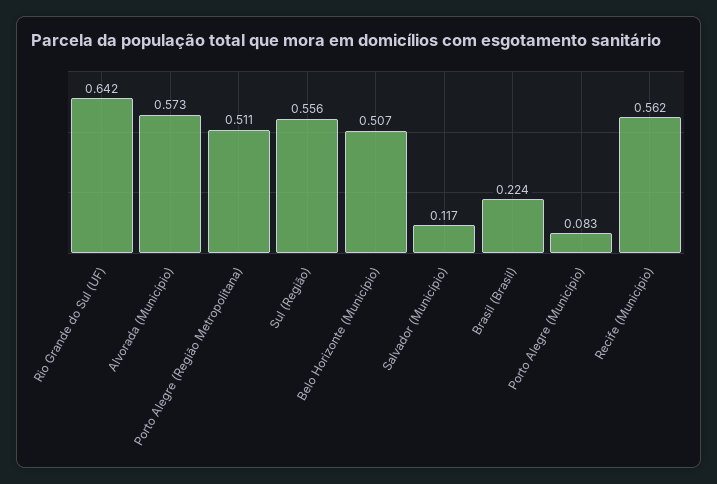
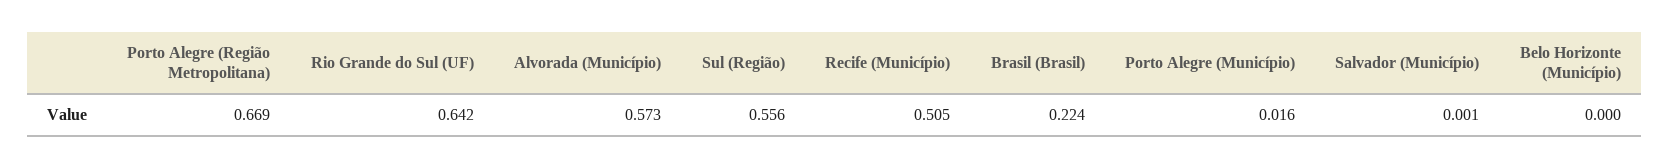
  {
    "Rio Grande do Sul (UF)": 0.642,
    "Alvorada (Município)": 0.573,
-   "Porto Alegre (Região Metropolitana)": 0.511,
+   "Porto Alegre (Região Metropolitana)": 0.669,
    "Sul (Região)": 0.556,
-   "Belo Horizonte (Município)": 0.507,
+   "Belo Horizonte (Município)": 0,
-   "Salvador (Município)": 0.117,
+   "Salvador (Município)": 0.001,
    "Brasil (Brasil)": 0.224,
-   "Porto Alegre (Município)": 0.083,
+   "Porto Alegre (Município)": 0.016,
-   "Recife (Município)": 0.562
+   "Recife (Município)": 0.505
  }

